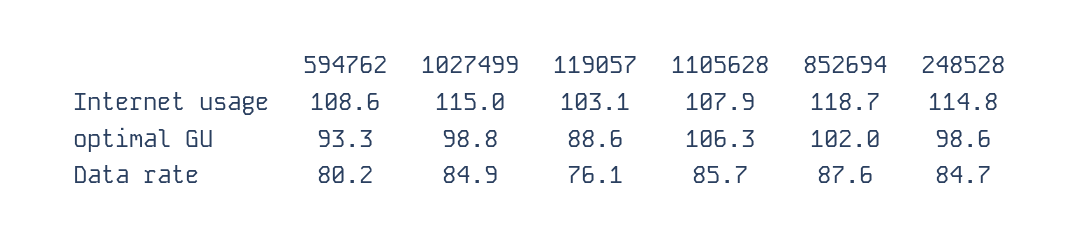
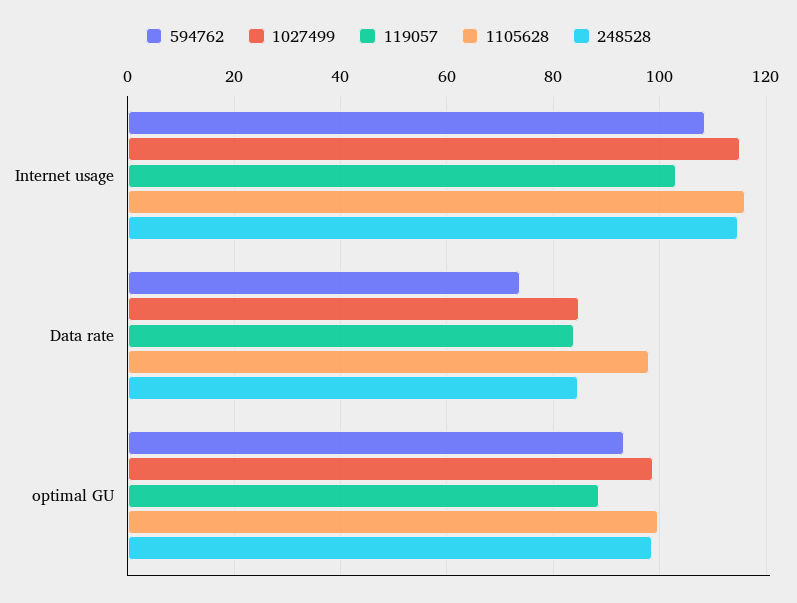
  {
    "594762": {
      "Internet usage": 108.6,
      "optimal GU": 93.3,
-     "Data rate": 80.2
+     "Data rate": 74
    },
    "1027499": {
      "Internet usage": 115,
      "optimal GU": 98.8,
      "Data rate": 84.9
    },
    "119057": {
      "Internet usage": 103.1,
      "optimal GU": 88.6,
-     "Data rate": 76.1
+     "Data rate": 84
    },
    "1105628": {
-     "Internet usage": 107.9,
+     "Internet usage": 116,
-     "optimal GU": 106.3,
+     "optimal GU": 100,
-     "Data rate": 85.7
+     "Data rate": 98
    },
-   "852694": {
-     "Internet usage": 118.7,
-     "optimal GU": 102,
-     "Data rate": 87.6
-   },
    "248528": {
      "Internet usage": 114.8,
      "optimal GU": 98.6,
      "Data rate": 84.7
    }
  }

